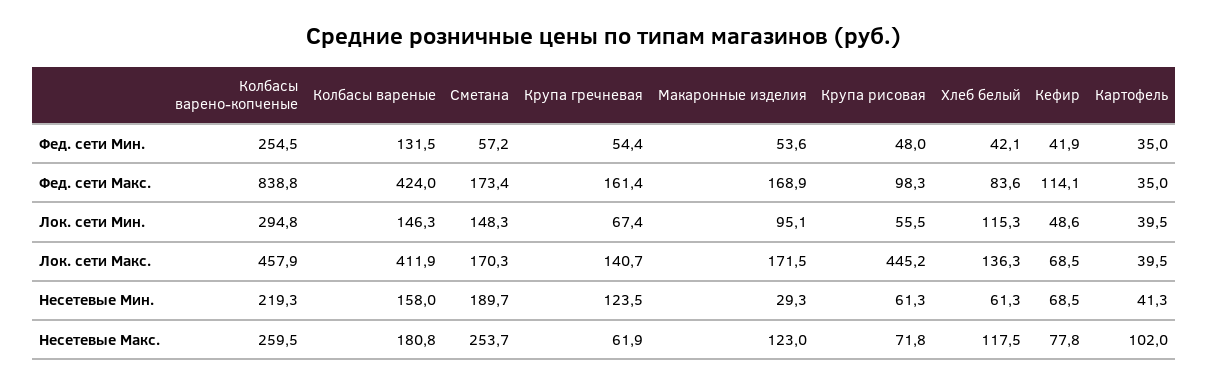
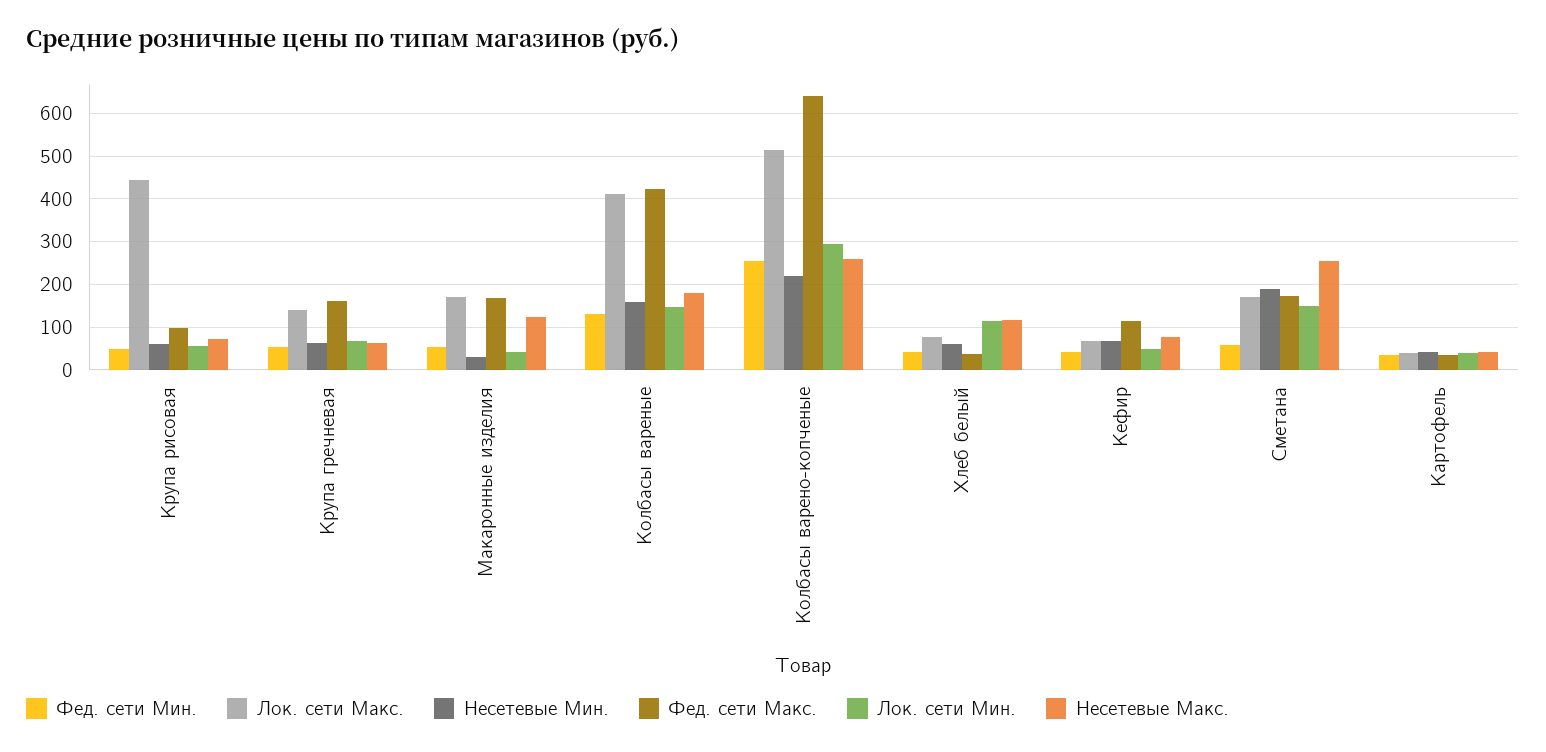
  {
    "Фед. сети Мин.": {
      "Колбасы варено-копченые": 254.5,
      "Колбасы вареные": 131.5,
      "Сметана": 57.2,
      "Крупа гречневая": 54.4,
      "Макаронные изделия": 53.6,
      "Крупа рисовая": 48,
      "Хлеб белый": 42.1,
      "Кефир": 41.9,
      "Картофель": 35
    },
    "Фед. сети Макс.": {
-     "Колбасы варено-копченые": 838.8,
+     "Колбасы варено-копченые": 640,
      "Колбасы вареные": 424,
      "Сметана": 173.4,
      "Крупа гречневая": 161.4,
      "Макаронные изделия": 168.9,
      "Крупа рисовая": 98.3,
-     "Хлеб белый": 83.6,
+     "Хлеб белый": 40,
      "Кефир": 114.1,
      "Картофель": 35
    },
    "Лок. сети Мин.": {
      "Колбасы варено-копченые": 294.8,
      "Колбасы вареные": 146.3,
      "Сметана": 148.3,
      "Крупа гречневая": 67.4,
-     "Макаронные изделия": 95.1,
+     "Макаронные изделия": 40,
      "Крупа рисовая": 55.5,
      "Хлеб белый": 115.3,
      "Кефир": 48.6,
      "Картофель": 39.5
    },
    "Лок. сети Макс.": {
-     "Колбасы варено-копченые": 457.9,
+     "Колбасы варено-копченые": 520,
      "Колбасы вареные": 411.9,
      "Сметана": 170.3,
      "Крупа гречневая": 140.7,
      "Макаронные изделия": 171.5,
      "Крупа рисовая": 445.2,
-     "Хлеб белый": 136.3,
+     "Хлеб белый": 80,
      "Кефир": 68.5,
      "Картофель": 39.5
    },
    "Несетевые Мин.": {
      "Колбасы варено-копченые": 219.3,
      "Колбасы вареные": 158,
      "Сметана": 189.7,
-     "Крупа гречневая": 123.5,
+     "Крупа гречневая": 60,
      "Макаронные изделия": 29.3,
      "Крупа рисовая": 61.3,
      "Хлеб белый": 61.3,
      "Кефир": 68.5,
      "Картофель": 41.3
    },
    "Несетевые Макс.": {
      "Колбасы варено-копченые": 259.5,
      "Колбасы вареные": 180.8,
      "Сметана": 253.7,
      "Крупа гречневая": 61.9,
      "Макаронные изделия": 123,
      "Крупа рисовая": 71.8,
      "Хлеб белый": 117.5,
      "Кефир": 77.8,
-     "Картофель": 102
+     "Картофель": 40
    }
  }

